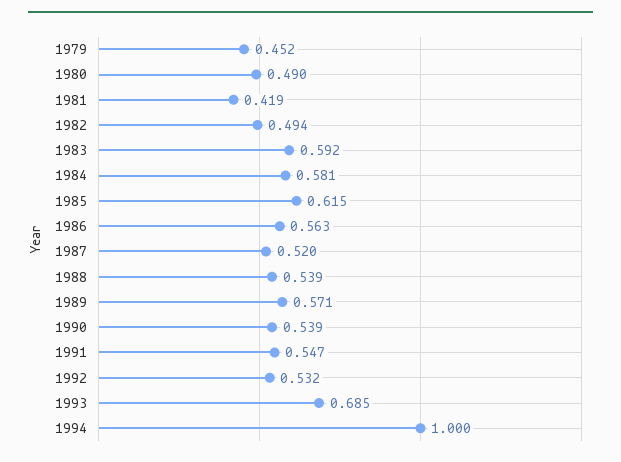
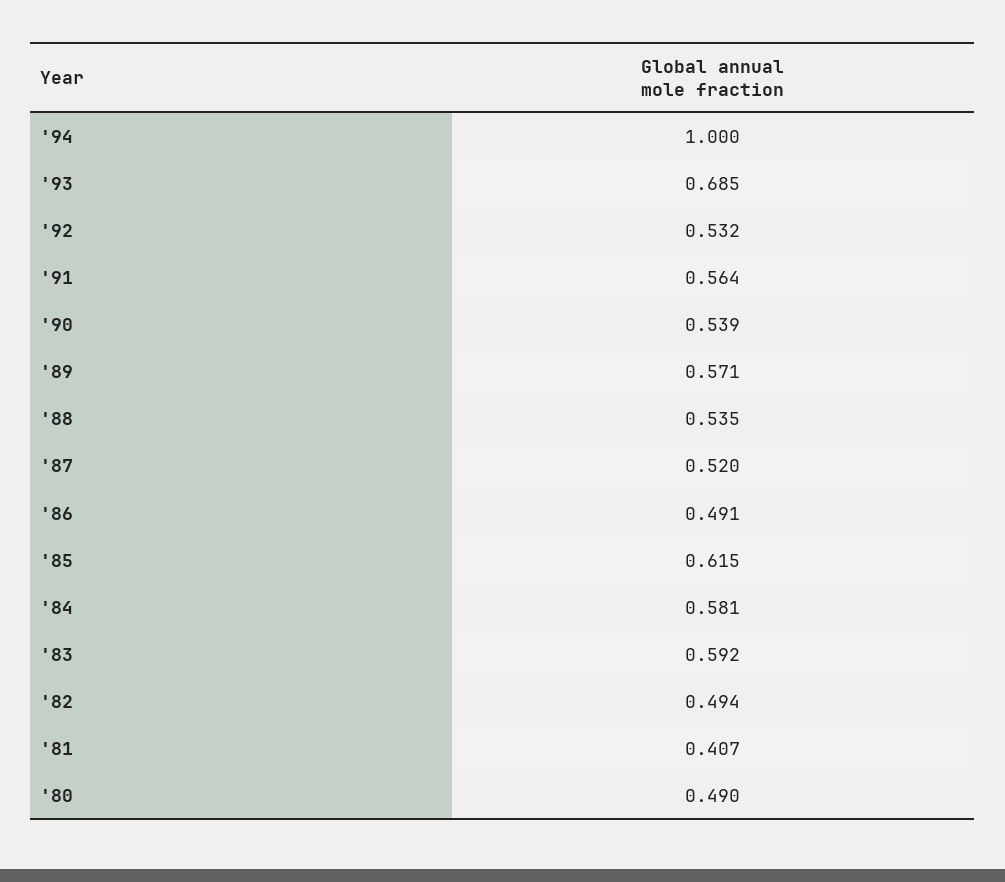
  {
-   "1979": 0.452,
    "1980": 0.49,
-   "1981": 0.419,
+   "1981": 0.407,
    "1982": 0.494,
    "1983": 0.592,
    "1984": 0.581,
    "1985": 0.615,
-   "1986": 0.563,
+   "1986": 0.491,
    "1987": 0.52,
-   "1988": 0.539,
+   "1988": 0.535,
    "1989": 0.571,
    "1990": 0.539,
-   "1991": 0.547,
+   "1991": 0.564,
    "1992": 0.532,
    "1993": 0.685,
    "1994": 1
  }

